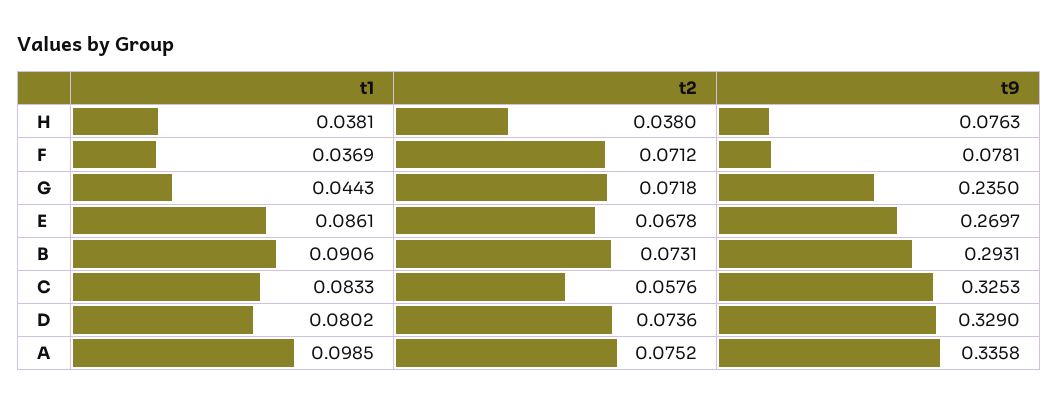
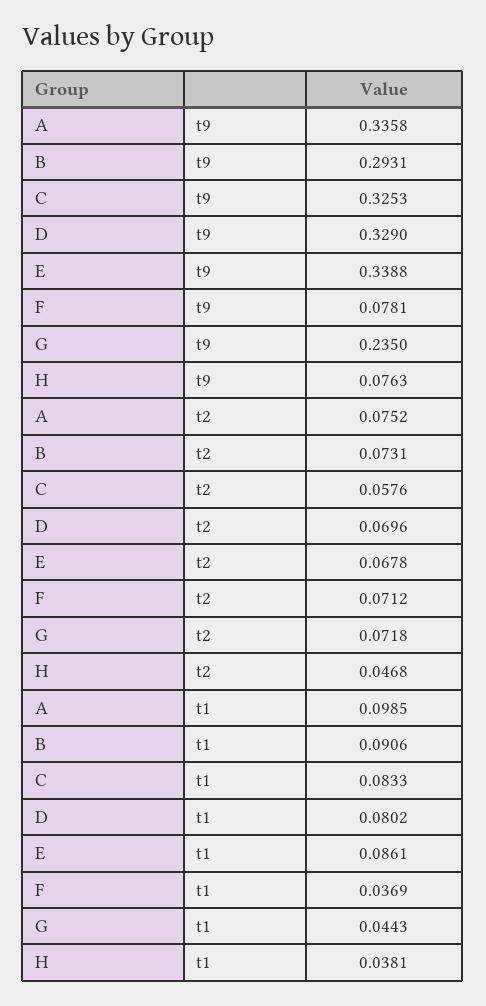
  {
    "t1": {
      "H": 0.0381,
      "F": 0.0369,
      "G": 0.0443,
      "E": 0.0861,
      "B": 0.0906,
      "C": 0.0833,
      "D": 0.0802,
      "A": 0.0985
    },
    "t2": {
-     "H": 0.038,
+     "H": 0.0468,
      "F": 0.0712,
      "G": 0.0718,
      "E": 0.0678,
      "B": 0.0731,
      "C": 0.0576,
-     "D": 0.0736,
+     "D": 0.0696,
      "A": 0.0752
    },
    "t9": {
      "H": 0.0763,
      "F": 0.0781,
      "G": 0.235,
-     "E": 0.2697,
+     "E": 0.3388,
      "B": 0.2931,
      "C": 0.3253,
      "D": 0.329,
      "A": 0.3358
    }
  }

